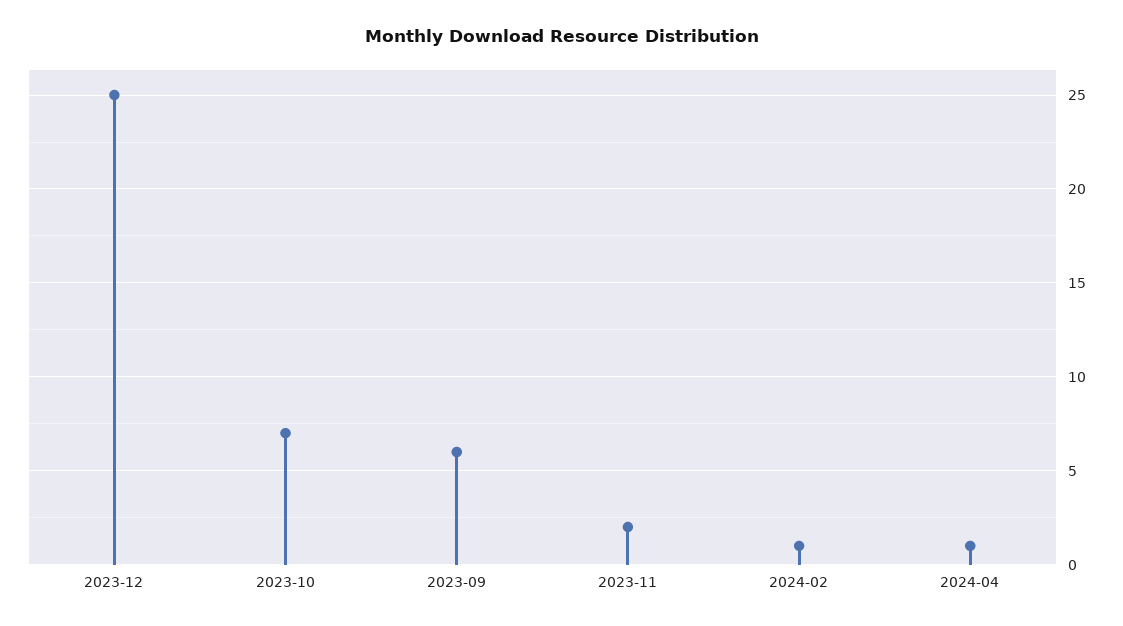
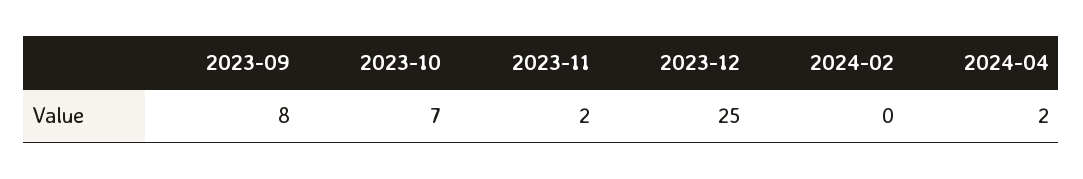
  {
    "2023-12": 25,
    "2023-10": 7,
-   "2023-09": 6,
+   "2023-09": 8,
    "2023-11": 2,
-   "2024-02": 1,
+   "2024-02": 0,
-   "2024-04": 1
+   "2024-04": 2
  }

